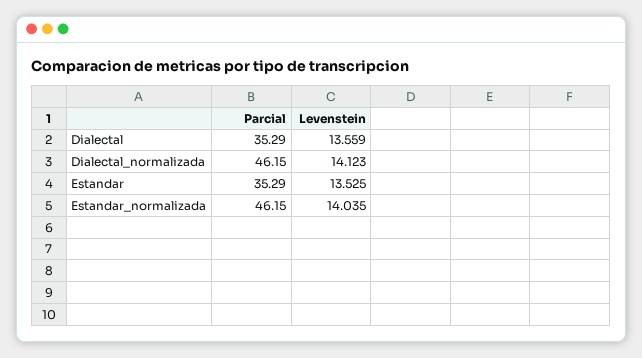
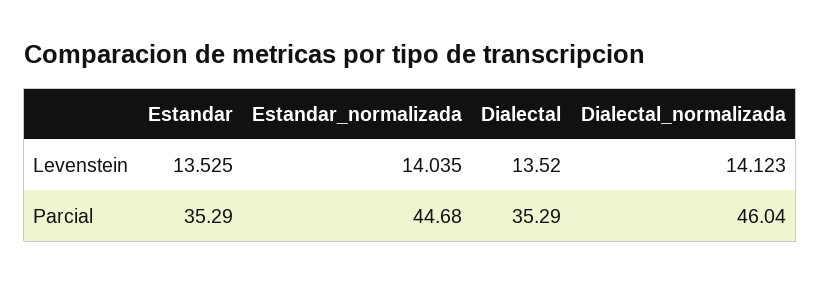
  {
    "Parcial": {
      "Dialectal": 35.29,
-     "Dialectal_normalizada": 46.15,
+     "Dialectal_normalizada": 46.04,
      "Estandar": 35.29,
-     "Estandar_normalizada": 46.15
+     "Estandar_normalizada": 44.68
    },
    "Levenstein": {
-     "Dialectal": 13.559,
+     "Dialectal": 13.52,
      "Dialectal_normalizada": 14.123,
      "Estandar": 13.525,
      "Estandar_normalizada": 14.035
    }
  }

